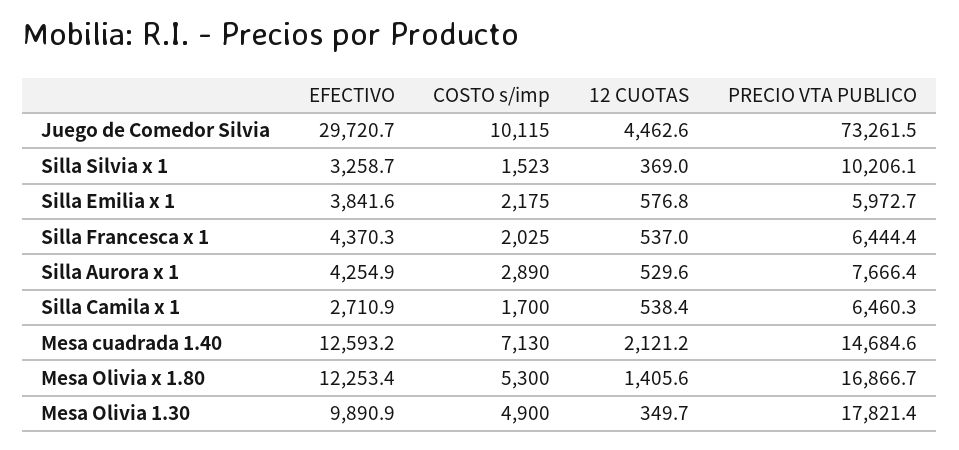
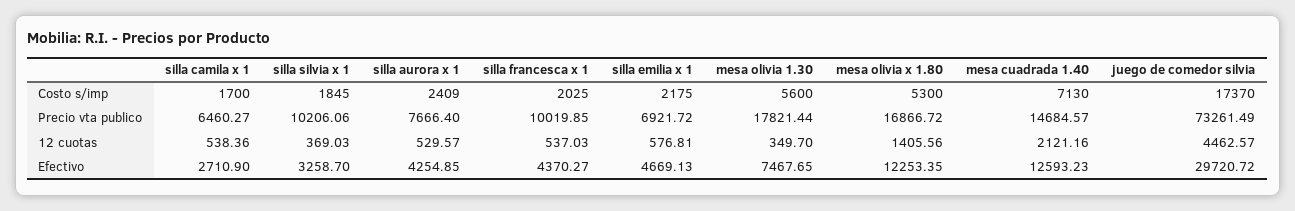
  {
    "EFECTIVO": {
      "Juego de Comedor Silvia": 29720.72,
      "Silla Silvia x 1": 3258.7,
-     "Silla Emilia x 1": 3841.6,
+     "Silla Emilia x 1": 4669.13,
      "Silla Francesca x 1": 4370.27,
      "Silla Aurora x 1": 4254.85,
      "Silla Camila x 1": 2710.9,
      "Mesa cuadrada 1.40": 12593.23,
      "Mesa Olivia x 1.80": 12253.35,
-     "Mesa Olivia 1.30": 9890.9
+     "Mesa Olivia 1.30": 7467.65
    },
    "COSTO s/imp": {
-     "Juego de Comedor Silvia": 10115,
+     "Juego de Comedor Silvia": 17370,
-     "Silla Silvia x 1": 1523,
+     "Silla Silvia x 1": 1845,
      "Silla Emilia x 1": 2175,
      "Silla Francesca x 1": 2025,
-     "Silla Aurora x 1": 2890,
+     "Silla Aurora x 1": 2409,
      "Silla Camila x 1": 1700,
      "Mesa cuadrada 1.40": 7130,
      "Mesa Olivia x 1.80": 5300,
-     "Mesa Olivia 1.30": 4900
+     "Mesa Olivia 1.30": 5600
    },
    "12 CUOTAS": {
      "Juego de Comedor Silvia": 4462.57,
      "Silla Silvia x 1": 369.03,
      "Silla Emilia x 1": 576.81,
      "Silla Francesca x 1": 537.03,
      "Silla Aurora x 1": 529.57,
      "Silla Camila x 1": 538.36,
      "Mesa cuadrada 1.40": 2121.16,
      "Mesa Olivia x 1.80": 1405.56,
      "Mesa Olivia 1.30": 349.7
    },
    "PRECIO VTA PUBLICO": {
      "Juego de Comedor Silvia": 73261.49,
      "Silla Silvia x 1": 10206.06,
-     "Silla Emilia x 1": 5972.7,
+     "Silla Emilia x 1": 6921.72,
-     "Silla Francesca x 1": 6444.4,
+     "Silla Francesca x 1": 10019.85,
      "Silla Aurora x 1": 7666.4,
      "Silla Camila x 1": 6460.27,
      "Mesa cuadrada 1.40": 14684.57,
      "Mesa Olivia x 1.80": 16866.72,
      "Mesa Olivia 1.30": 17821.44
    }
  }

